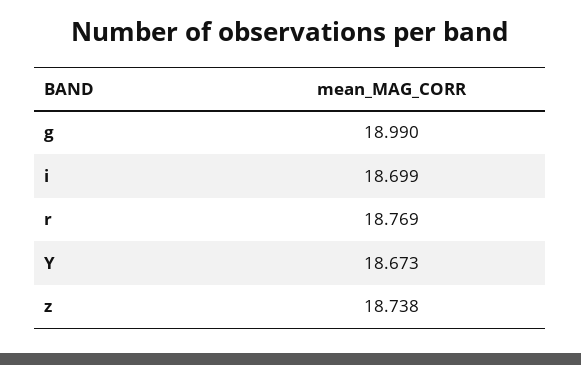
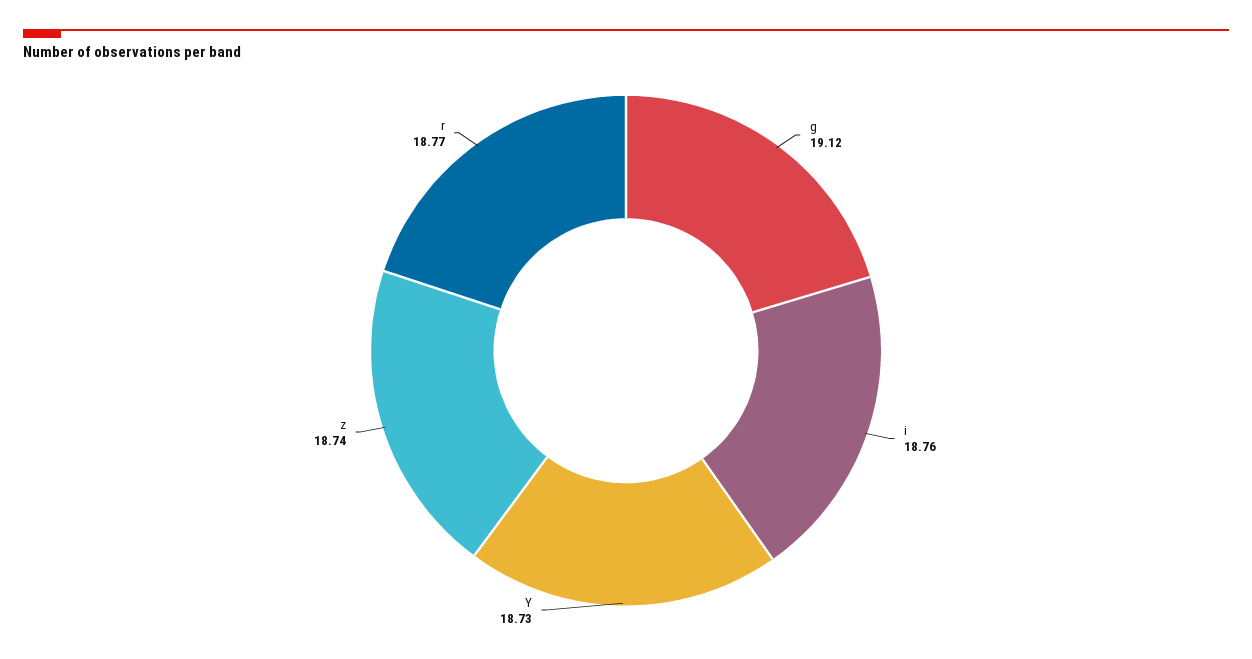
  {
-   "g": 18.99,
+   "g": 19.12,
-   "i": 18.699,
+   "i": 18.76,
    "r": 18.769,
-   "Y": 18.673,
+   "Y": 18.73,
    "z": 18.738
  }

